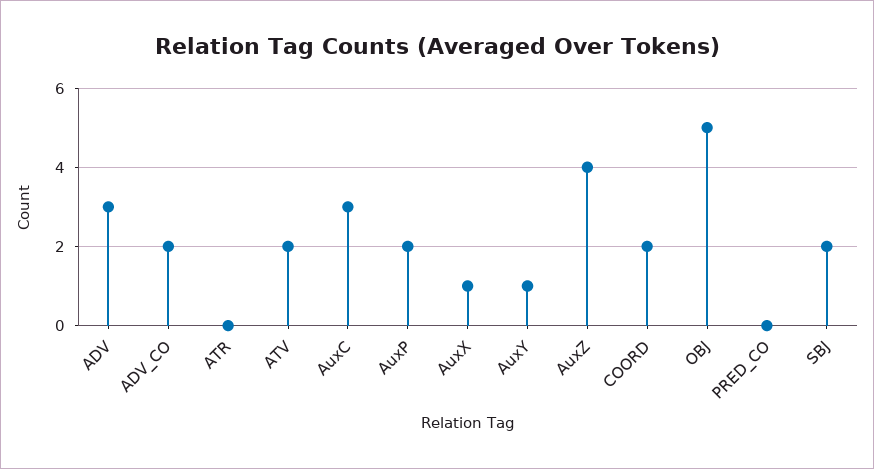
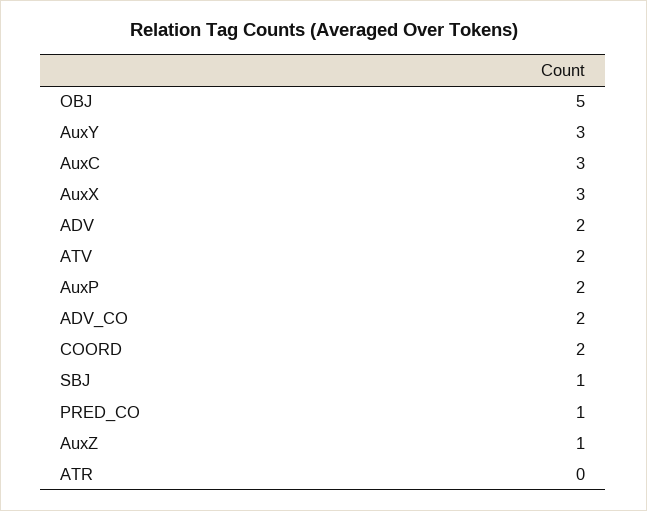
  {
-   "ADV": 3,
+   "ADV": 2,
    "ADV_CO": 2,
    "ATR": 0,
    "ATV": 2,
    "AuxC": 3,
    "AuxP": 2,
-   "AuxX": 1,
+   "AuxX": 3,
-   "AuxY": 1,
+   "AuxY": 3,
-   "AuxZ": 4,
+   "AuxZ": 1,
    "COORD": 2,
    "OBJ": 5,
-   "PRED_CO": 0,
+   "PRED_CO": 1,
-   "SBJ": 2
+   "SBJ": 1
  }

